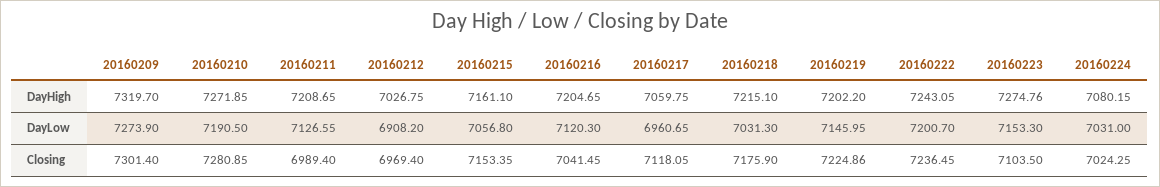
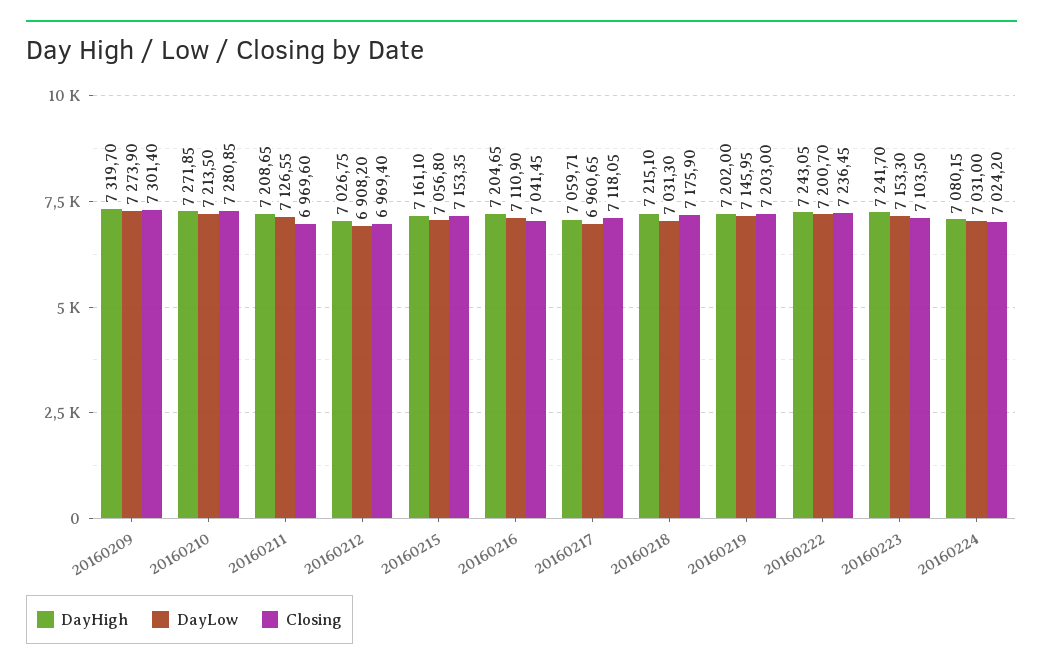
  {
    "DayHigh": {
      "20160209": 7319.7,
      "20160210": 7271.85,
      "20160211": 7208.65,
      "20160212": 7026.75,
      "20160215": 7161.1,
      "20160216": 7204.65,
-     "20160217": 7059.75,
+     "20160217": 7059.71,
      "20160218": 7215.1,
-     "20160219": 7202.2,
+     "20160219": 7202,
      "20160222": 7243.05,
-     "20160223": 7274.76,
+     "20160223": 7241.7,
      "20160224": 7080.15
    },
    "DayLow": {
      "20160209": 7273.9,
-     "20160210": 7190.5,
+     "20160210": 7213.5,
      "20160211": 7126.55,
      "20160212": 6908.2,
      "20160215": 7056.8,
-     "20160216": 7120.3,
+     "20160216": 7110.9,
      "20160217": 6960.65,
      "20160218": 7031.3,
      "20160219": 7145.95,
      "20160222": 7200.7,
      "20160223": 7153.3,
      "20160224": 7031
    },
    "Closing": {
      "20160209": 7301.4,
      "20160210": 7280.85,
-     "20160211": 6989.4,
+     "20160211": 6969.6,
      "20160212": 6969.4,
      "20160215": 7153.35,
      "20160216": 7041.45,
      "20160217": 7118.05,
      "20160218": 7175.9,
-     "20160219": 7224.86,
+     "20160219": 7203,
      "20160222": 7236.45,
      "20160223": 7103.5,
-     "20160224": 7024.25
+     "20160224": 7024.2
    }
  }

